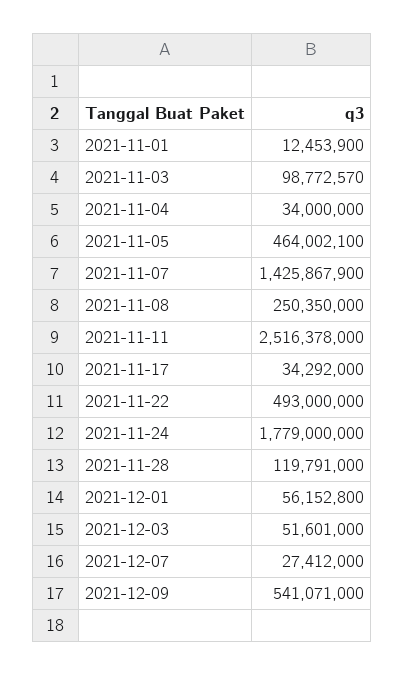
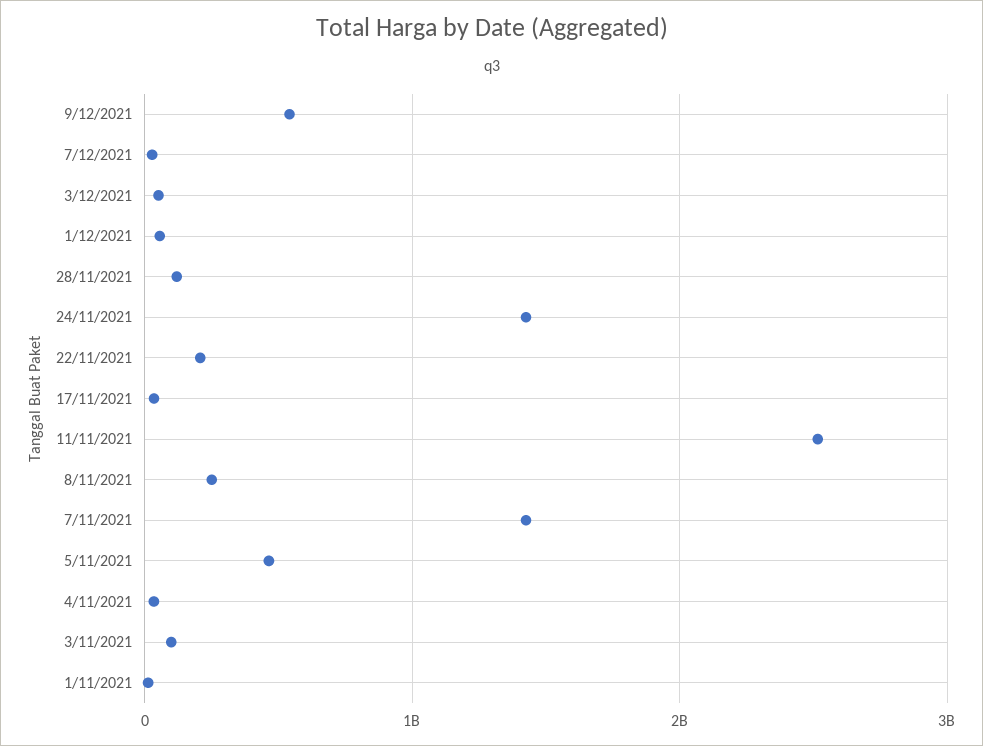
  {
    "2021-11-01": 12453900,
    "2021-11-03": 98772570,
    "2021-11-04": 34000000,
    "2021-11-05": 464002100,
    "2021-11-07": 1425867900,
    "2021-11-08": 250350000,
    "2021-11-11": 2516378000,
    "2021-11-17": 34292000,
-   "2021-11-22": 493000000,
+   "2021-11-22": 200000000,
-   "2021-11-24": 1779000000,
+   "2021-11-24": 1400000000,
    "2021-11-28": 119791000,
    "2021-12-01": 56152800,
    "2021-12-03": 51601000,
    "2021-12-07": 27412000,
    "2021-12-09": 541071000
  }

